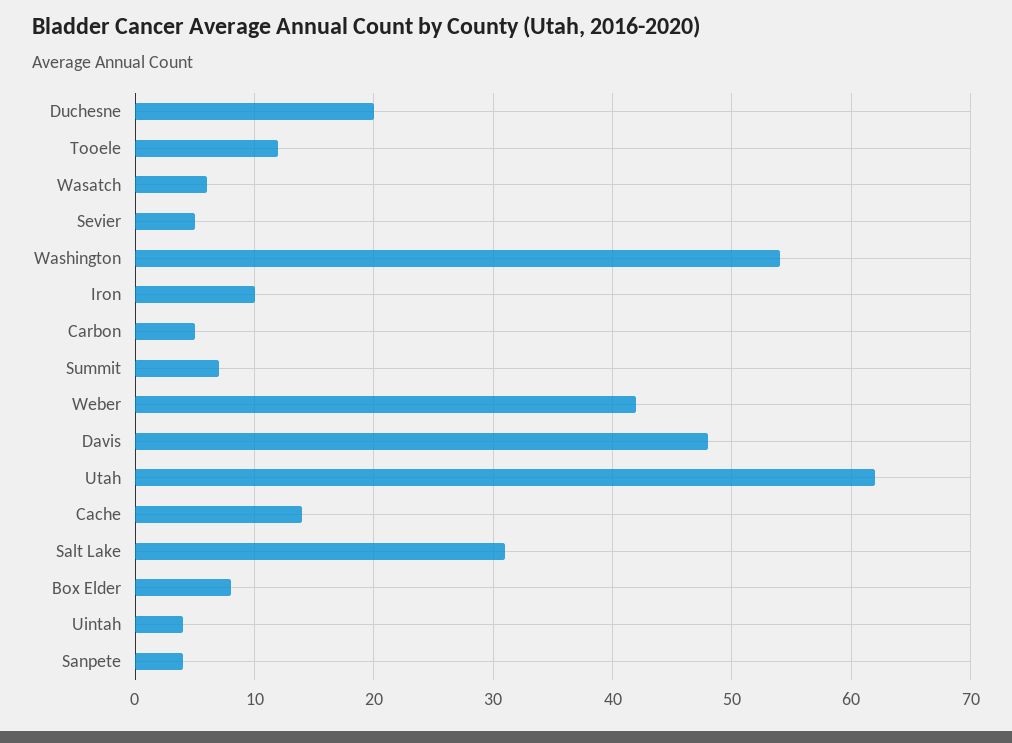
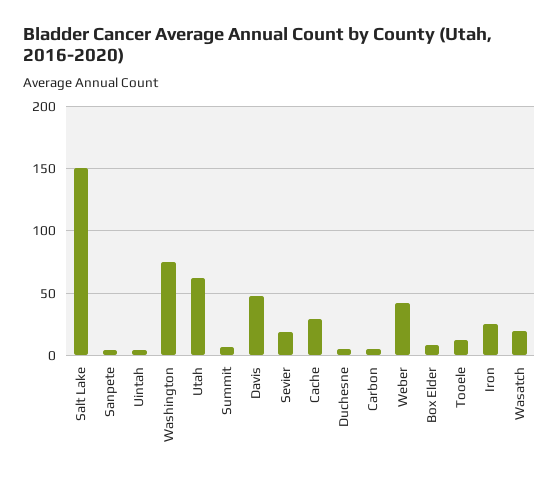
  {
-   "Duchesne": 20,
+   "Duchesne": 5,
    "Tooele": 12,
-   "Wasatch": 6,
+   "Wasatch": 20,
-   "Sevier": 5,
+   "Sevier": 20,
-   "Washington": 54,
+   "Washington": 75,
-   "Iron": 10,
+   "Iron": 25,
    "Carbon": 5,
    "Summit": 7,
    "Weber": 42,
    "Davis": 48,
    "Utah": 62,
-   "Cache": 14,
+   "Cache": 30,
-   "Salt Lake": 31,
+   "Salt Lake": 150,
    "Box Elder": 8,
    "Uintah": 4,
    "Sanpete": 4
  }

